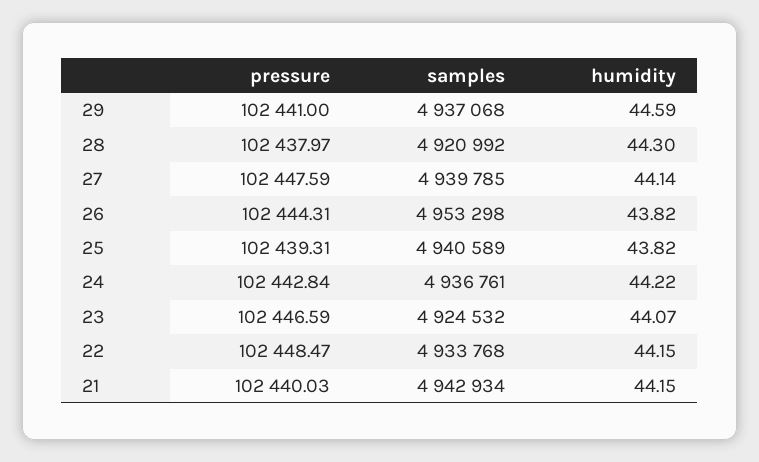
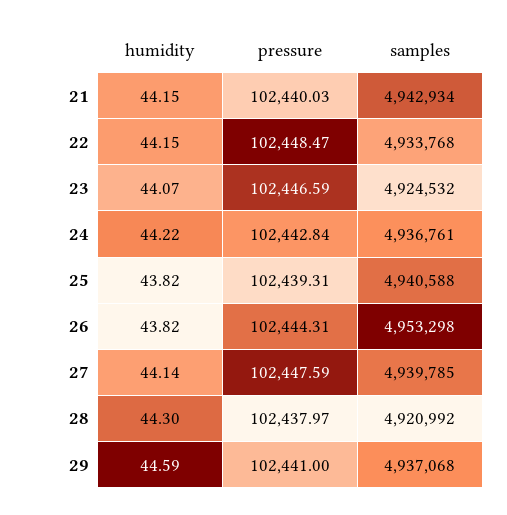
  {
    "pressure": {
      "29": 102441,
      "28": 102437.97,
      "27": 102447.59,
      "26": 102444.31,
      "25": 102439.31,
      "24": 102442.84,
      "23": 102446.59,
      "22": 102448.47,
      "21": 102440.03
    },
    "samples": {
      "29": 4937068,
      "28": 4920992,
      "27": 4939785,
      "26": 4953298,
-     "25": 4940589,
+     "25": 4940588,
      "24": 4936761,
      "23": 4924532,
      "22": 4933768,
      "21": 4942934
    },
    "humidity": {
      "29": 44.59,
      "28": 44.3,
      "27": 44.14,
      "26": 43.82,
      "25": 43.82,
      "24": 44.22,
      "23": 44.07,
      "22": 44.15,
      "21": 44.15
    }
  }

